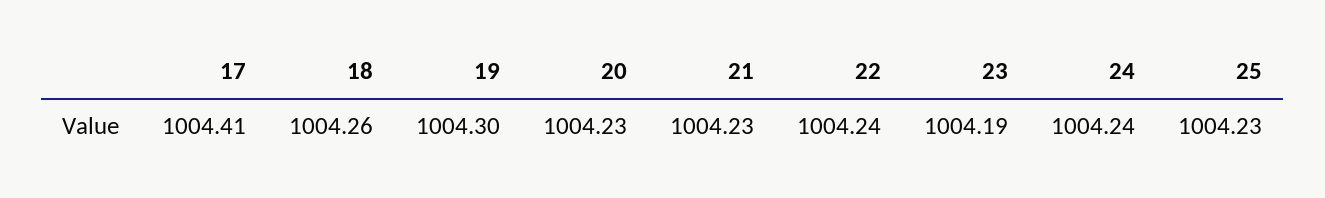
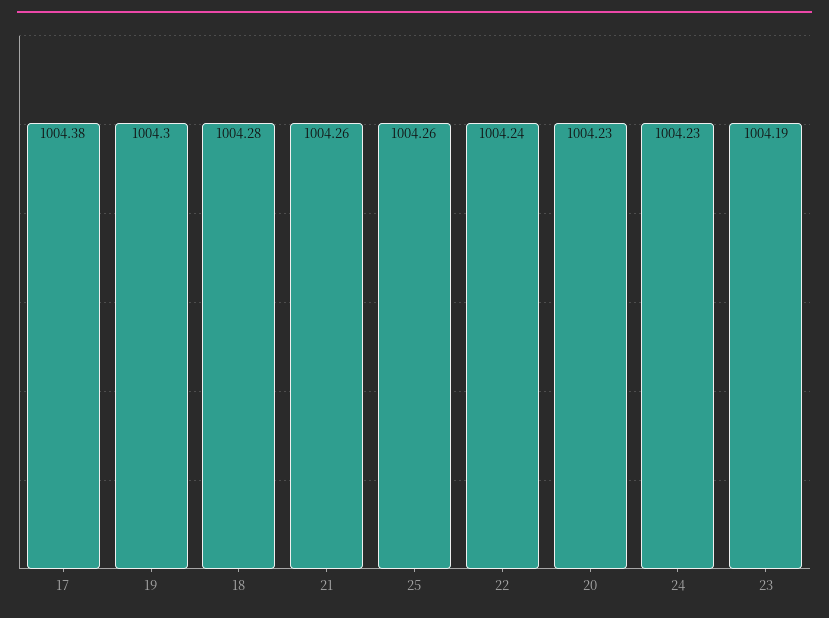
  {
-   "17": 1004.41,
+   "17": 1004.38,
-   "18": 1004.26,
+   "18": 1004.28,
    "19": 1004.3,
    "20": 1004.23,
-   "21": 1004.23,
+   "21": 1004.26,
    "22": 1004.24,
    "23": 1004.19,
-   "24": 1004.24,
+   "24": 1004.23,
-   "25": 1004.23
+   "25": 1004.26
  }

